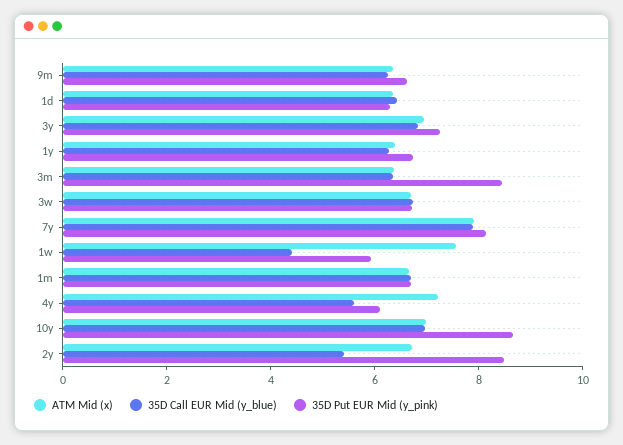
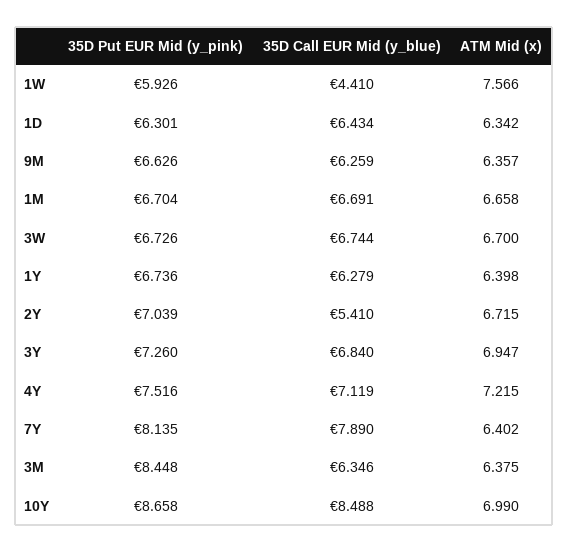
  {
    "ATM Mid (x)": {
      "9m": 6.357,
      "1d": 6.342,
      "3y": 6.947,
      "1y": 6.398,
      "3m": 6.375,
      "3w": 6.7,
-     "7y": 8,
+     "7y": 6.402,
      "1w": 7.566,
      "1m": 6.658,
      "4y": 7.215,
      "10y": 6.99,
      "2y": 6.715
    },
    "35D Call EUR Mid (y_blue)": {
      "9m": 6.259,
      "1d": 6.434,
      "3y": 6.84,
      "1y": 6.279,
      "3m": 6.346,
      "3w": 6.744,
      "7y": 7.89,
      "1w": 4.41,
      "1m": 6.691,
-     "4y": 5.5,
+     "4y": 7.119,
-     "10y": 7,
+     "10y": 8.488,
      "2y": 5.41
    },
    "35D Put EUR Mid (y_pink)": {
      "9m": 6.626,
      "1d": 6.301,
      "3y": 7.26,
      "1y": 6.736,
      "3m": 8.448,
      "3w": 6.726,
      "7y": 8.135,
      "1w": 5.926,
      "1m": 6.704,
-     "4y": 6,
+     "4y": 7.516,
      "10y": 8.658,
-     "2y": 8.5
+     "2y": 7.039
    }
  }

